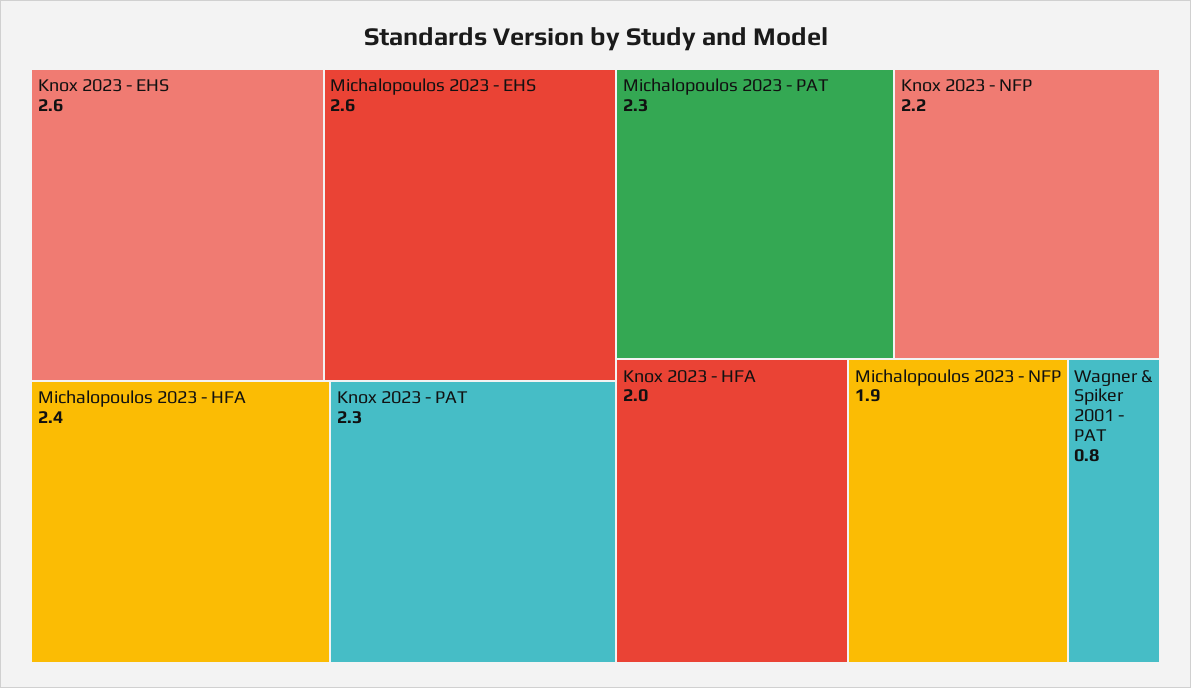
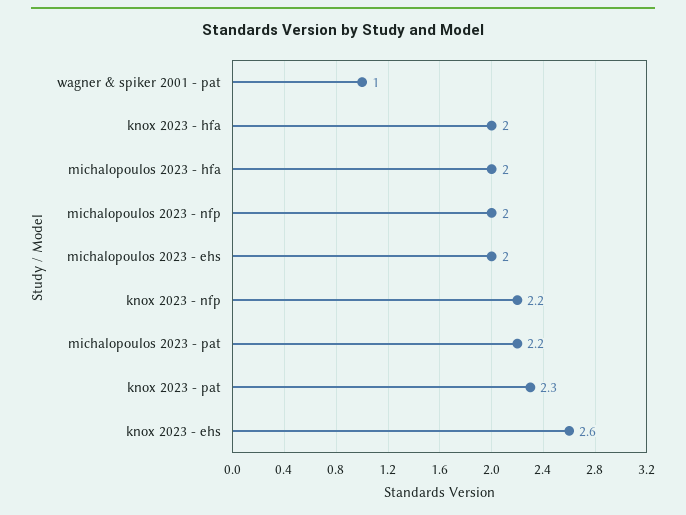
  {
    "Knox 2023 - EHS": 2.6,
-   "Michalopoulos 2023 - EHS": 2.6,
+   "Michalopoulos 2023 - EHS": 2,
-   "Michalopoulos 2023 - HFA": 2.4,
+   "Michalopoulos 2023 - HFA": 2,
    "Knox 2023 - PAT": 2.3,
-   "Michalopoulos 2023 - PAT": 2.3,
+   "Michalopoulos 2023 - PAT": 2.2,
    "Knox 2023 - NFP": 2.2,
    "Knox 2023 - HFA": 2,
-   "Michalopoulos 2023 - NFP": 1.9,
+   "Michalopoulos 2023 - NFP": 2,
-   "Wagner & Spiker 2001 - PAT": 0.8
+   "Wagner & Spiker 2001 - PAT": 1
  }

